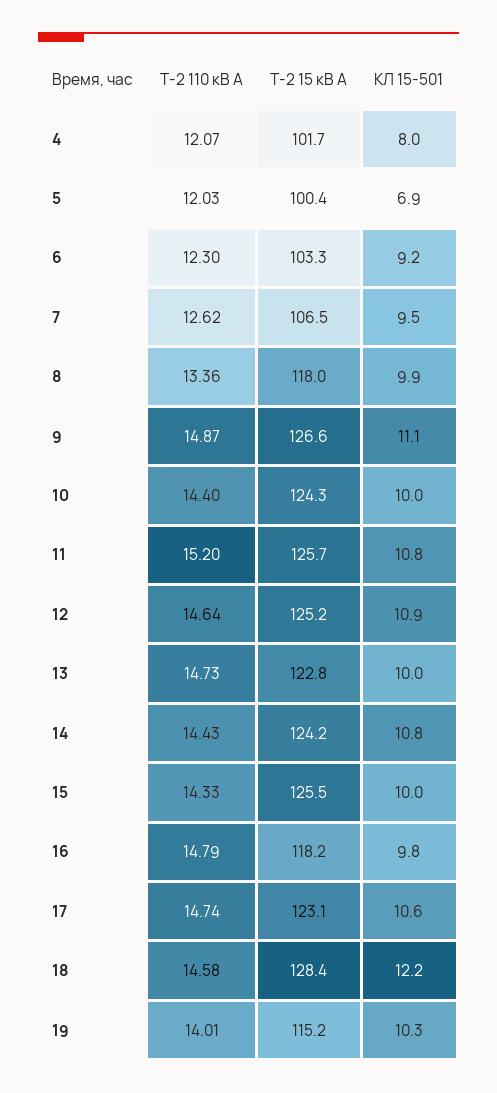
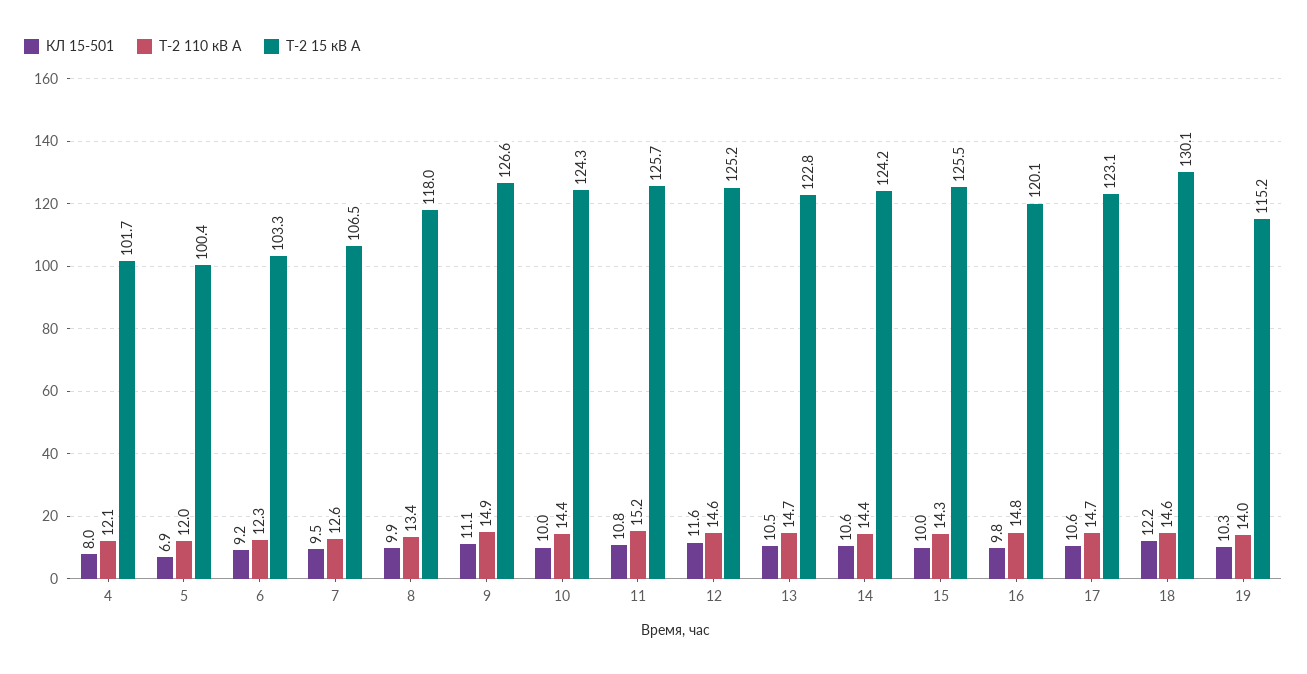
  {
    "Т-2 110 кВ А": {
      "4": 12.07,
      "5": 12.03,
      "6": 12.3,
      "7": 12.62,
      "8": 13.36,
      "9": 14.87,
      "10": 14.4,
      "11": 15.2,
      "12": 14.64,
      "13": 14.73,
      "14": 14.43,
      "15": 14.33,
      "16": 14.79,
      "17": 14.74,
      "18": 14.58,
      "19": 14.01
    },
    "Т-2 15 кВ А": {
      "4": 101.7,
      "5": 100.4,
      "6": 103.3,
      "7": 106.5,
      "8": 118,
      "9": 126.6,
      "10": 124.3,
      "11": 125.7,
      "12": 125.2,
      "13": 122.8,
      "14": 124.2,
      "15": 125.5,
-     "16": 118.2,
+     "16": 120.1,
      "17": 123.1,
-     "18": 128.4,
+     "18": 130.1,
      "19": 115.2
    },
    "КЛ 15-501": {
      "4": 8,
      "5": 6.9,
      "6": 9.2,
      "7": 9.5,
      "8": 9.9,
      "9": 11.1,
      "10": 10,
      "11": 10.8,
-     "12": 10.9,
+     "12": 11.6,
-     "13": 10,
+     "13": 10.5,
-     "14": 10.8,
+     "14": 10.6,
      "15": 10,
      "16": 9.8,
      "17": 10.6,
      "18": 12.2,
      "19": 10.3
    }
  }

